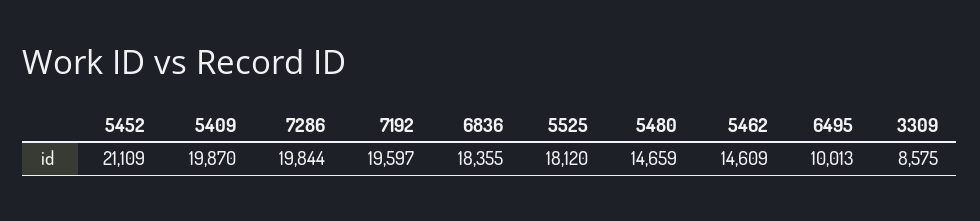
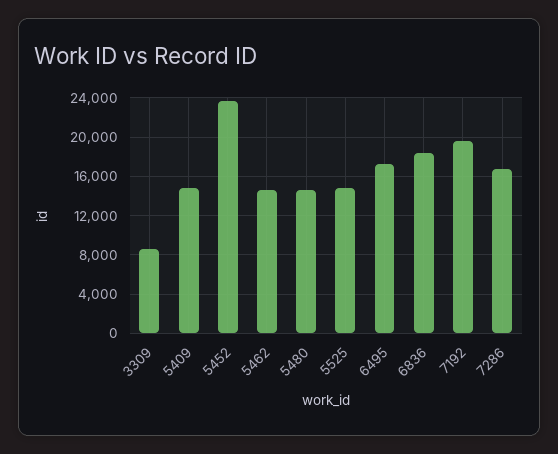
  {
-   "5452": 21109,
+   "5452": 24000,
-   "5409": 19870,
+   "5409": 15000,
-   "7286": 19844,
+   "7286": 17000,
    "7192": 19597,
    "6836": 18355,
-   "5525": 18120,
+   "5525": 15000,
    "5480": 14659,
    "5462": 14609,
-   "6495": 10013,
+   "6495": 17000,
    "3309": 8575
  }

